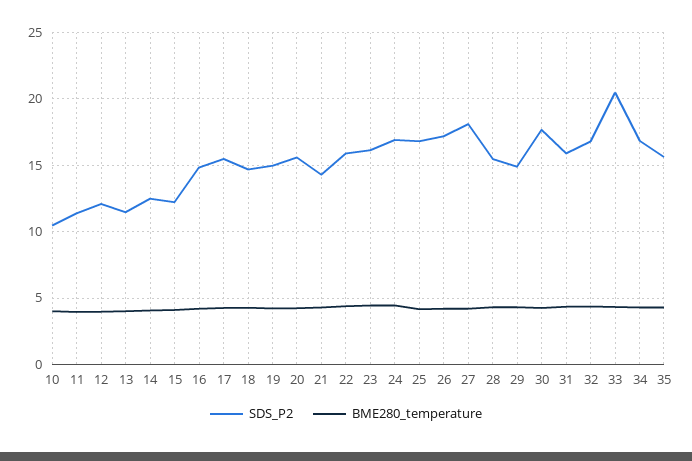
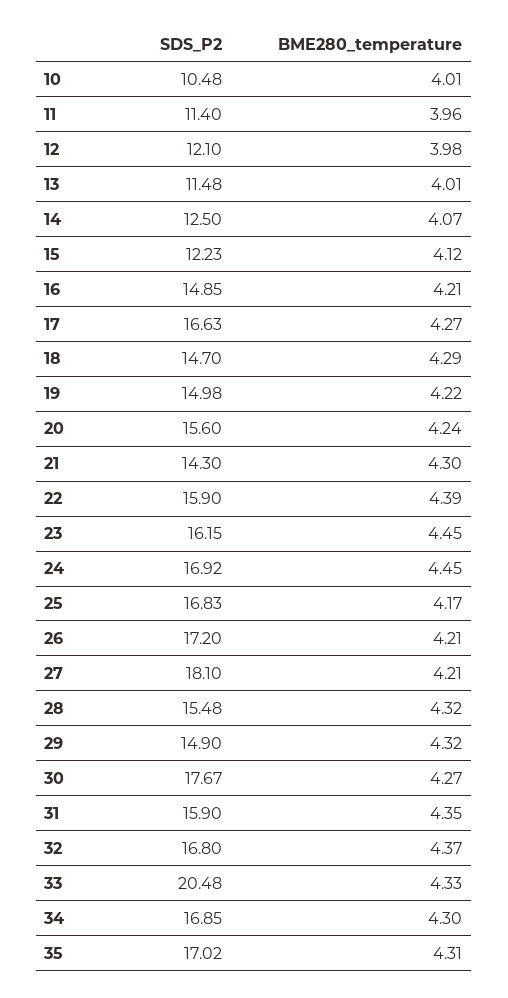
  {
    "SDS_P2": {
      "10": 10.48,
      "11": 11.4,
      "12": 12.1,
      "13": 11.48,
      "14": 12.5,
      "15": 12.23,
      "16": 14.85,
-     "17": 15.5,
+     "17": 16.63,
      "18": 14.7,
      "19": 14.98,
      "20": 15.6,
      "21": 14.3,
      "22": 15.9,
      "23": 16.15,
      "24": 16.92,
      "25": 16.83,
      "26": 17.2,
      "27": 18.1,
      "28": 15.48,
      "29": 14.9,
      "30": 17.67,
      "31": 15.9,
      "32": 16.8,
      "33": 20.48,
      "34": 16.85,
-     "35": 15.5
+     "35": 17.02
    },
    "BME280_temperature": {
      "10": 4.01,
      "11": 3.96,
      "12": 3.98,
      "13": 4.01,
      "14": 4.07,
      "15": 4.12,
      "16": 4.21,
      "17": 4.27,
      "18": 4.29,
      "19": 4.22,
      "20": 4.24,
      "21": 4.3,
      "22": 4.39,
      "23": 4.45,
      "24": 4.45,
      "25": 4.17,
      "26": 4.21,
      "27": 4.21,
      "28": 4.32,
      "29": 4.32,
      "30": 4.27,
      "31": 4.35,
      "32": 4.37,
      "33": 4.33,
      "34": 4.3,
      "35": 4.31
    }
  }

